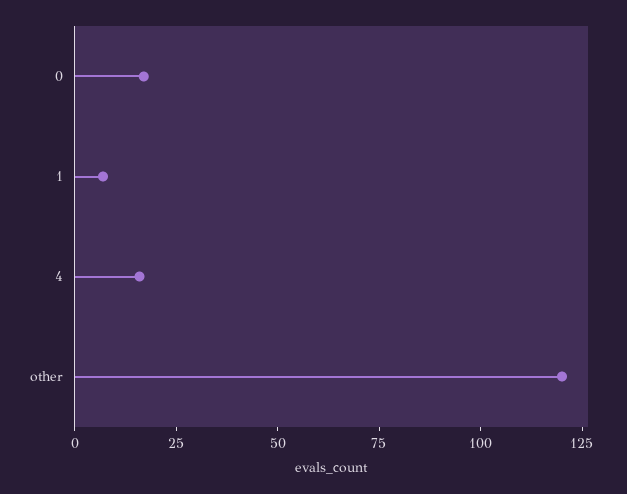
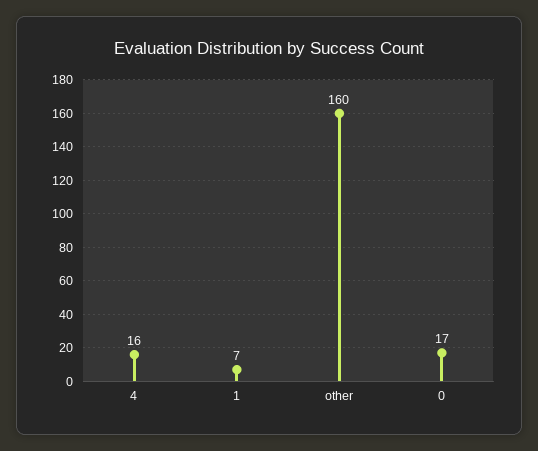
  {
    "0": 17,
    "1": 7,
    "4": 16,
-   "other": 120
+   "other": 160
  }

